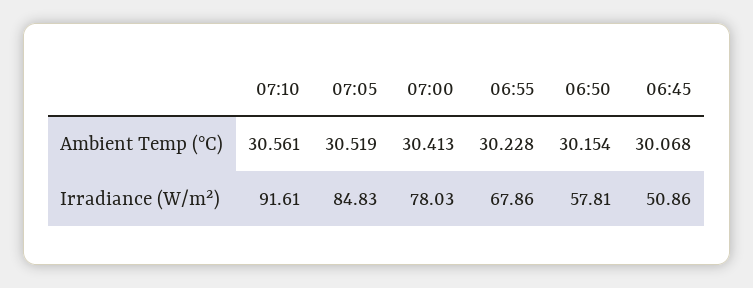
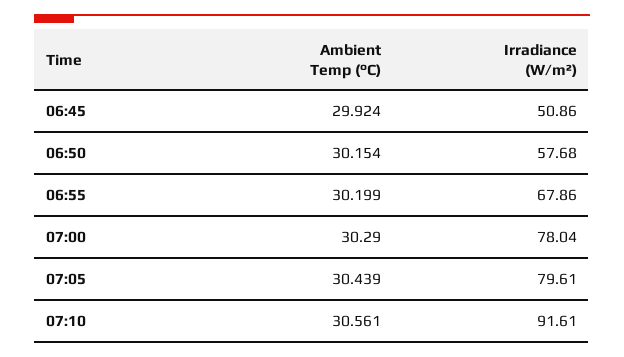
  {
    "07:10": {
      "Ambient Temp (°C)": 30.561,
      "Irradiance (W/m²)": 91.61
    },
    "07:05": {
-     "Ambient Temp (°C)": 30.519,
+     "Ambient Temp (°C)": 30.439,
-     "Irradiance (W/m²)": 84.83
+     "Irradiance (W/m²)": 79.61
    },
    "07:00": {
-     "Ambient Temp (°C)": 30.413,
+     "Ambient Temp (°C)": 30.29,
-     "Irradiance (W/m²)": 78.03
+     "Irradiance (W/m²)": 78.04
    },
    "06:55": {
-     "Ambient Temp (°C)": 30.228,
+     "Ambient Temp (°C)": 30.199,
      "Irradiance (W/m²)": 67.86
    },
    "06:50": {
      "Ambient Temp (°C)": 30.154,
-     "Irradiance (W/m²)": 57.81
+     "Irradiance (W/m²)": 57.68
    },
    "06:45": {
-     "Ambient Temp (°C)": 30.068,
+     "Ambient Temp (°C)": 29.924,
      "Irradiance (W/m²)": 50.86
    }
  }

